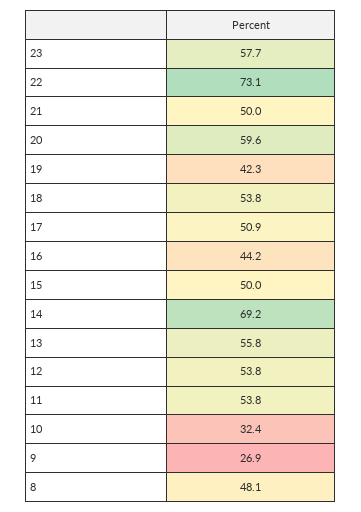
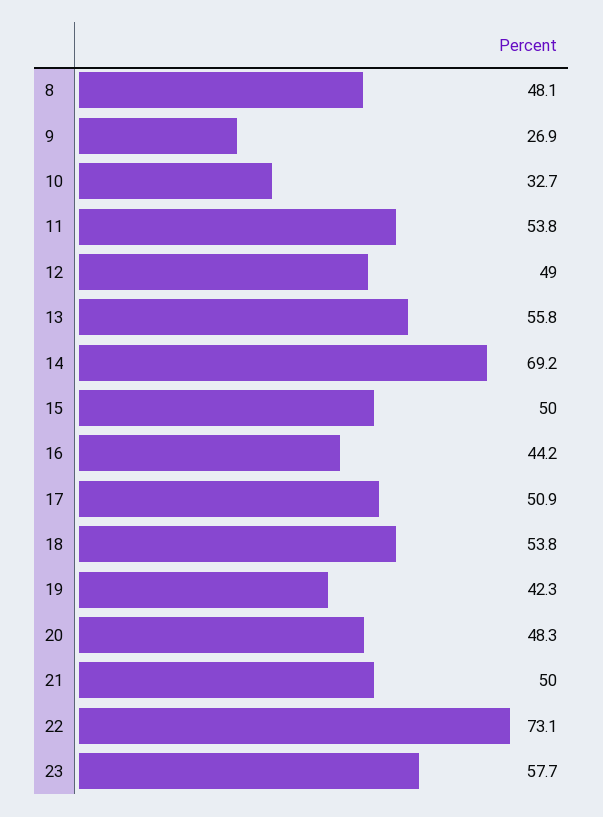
  {
    "23": 57.7,
    "22": 73.1,
    "21": 50,
-   "20": 59.6,
+   "20": 48.3,
    "19": 42.3,
    "18": 53.8,
    "17": 50.9,
    "16": 44.2,
    "15": 50,
    "14": 69.2,
    "13": 55.8,
-   "12": 53.8,
+   "12": 49,
    "11": 53.8,
-   "10": 32.4,
+   "10": 32.7,
    "9": 26.9,
    "8": 48.1
  }

